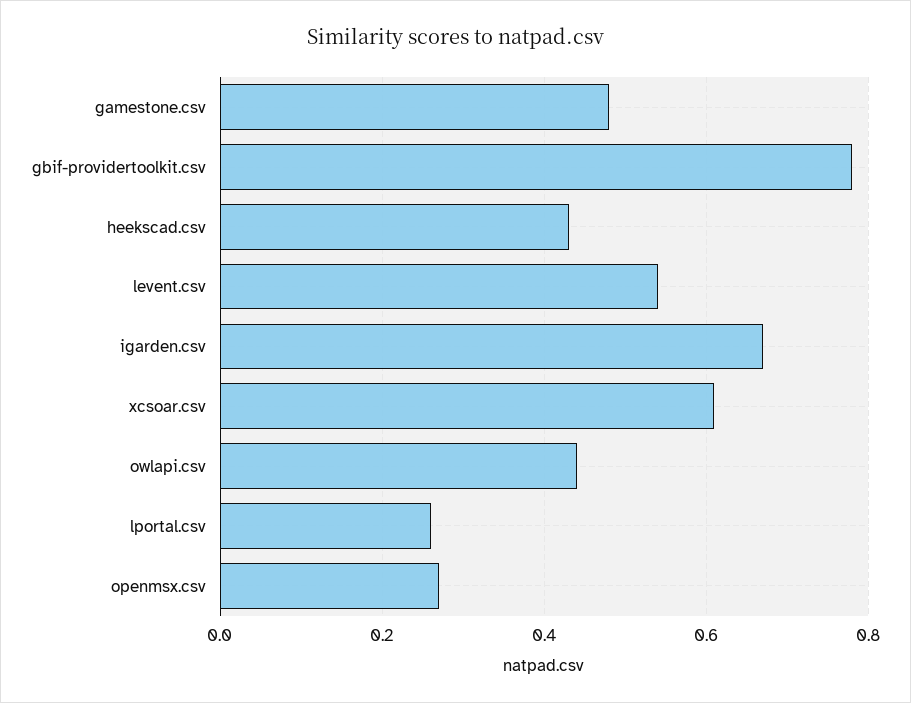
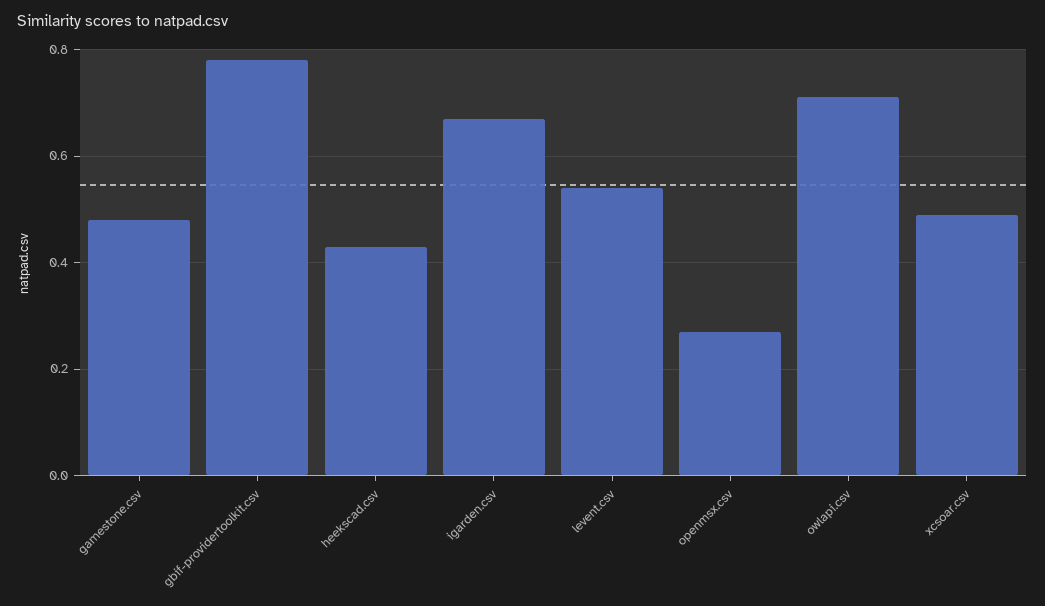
  {
    "gamestone.csv": 0.5,
    "gbif-providertoolkit.csv": 0.8,
    "heekscad.csv": 0.45,
    "levent.csv": 0.55,
    "igarden.csv": 0.65,
-   "xcsoar.csv": 0.6,
+   "xcsoar.csv": 0.5,
-   "owlapi.csv": 0.45,
+   "owlapi.csv": 0.7,
-   "lportal.csv": 0.25,
    "openmsx.csv": 0.25
  }

